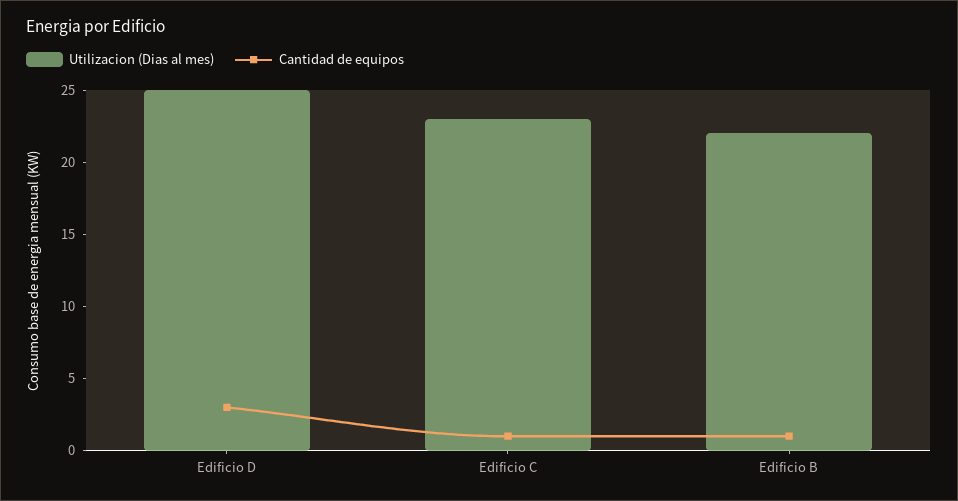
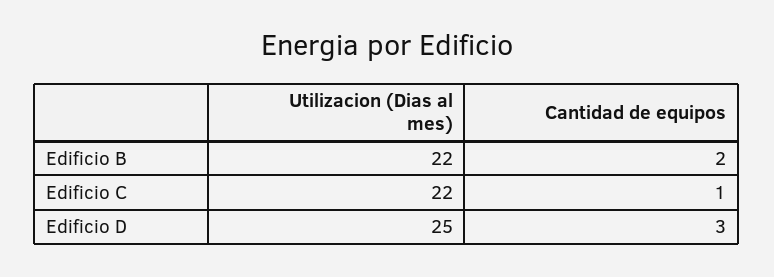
  {
    "Utilizacion (Dias al mes)": {
      "Edificio D": 25,
-     "Edificio C": 23,
+     "Edificio C": 22,
      "Edificio B": 22
    },
    "Cantidad de equipos": {
      "Edificio D": 3,
      "Edificio C": 1,
-     "Edificio B": 1
+     "Edificio B": 2
    }
  }

